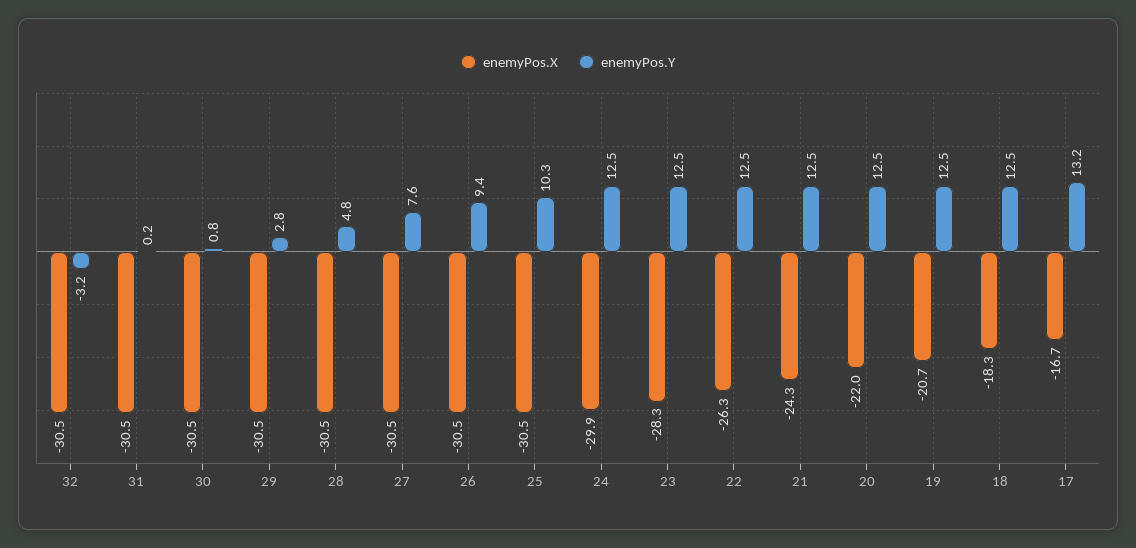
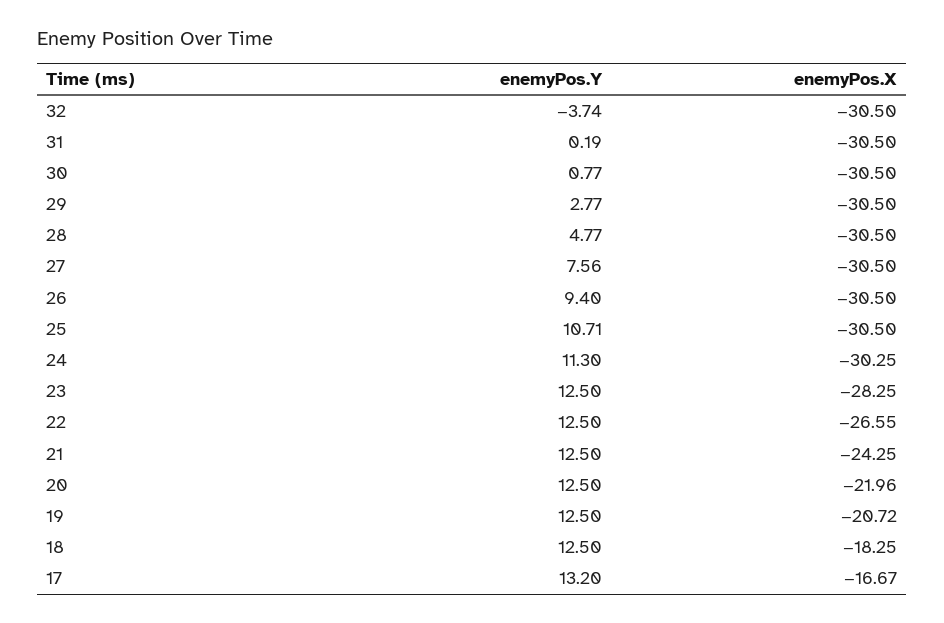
  {
    "enemyPos.X": {
      "32": -30.5,
      "31": -30.5,
      "30": -30.5,
      "29": -30.5,
      "28": -30.5,
      "27": -30.5,
      "26": -30.5,
      "25": -30.5,
-     "24": -29.9,
+     "24": -30.25,
      "23": -28.25,
-     "22": -26.3,
+     "22": -26.55,
      "21": -24.25,
      "20": -21.96,
      "19": -20.72,
      "18": -18.25,
      "17": -16.67
    },
    "enemyPos.Y": {
-     "32": -3.2,
+     "32": -3.74,
      "31": 0.19,
      "30": 0.77,
      "29": 2.77,
      "28": 4.77,
      "27": 7.56,
      "26": 9.4,
-     "25": 10.3,
+     "25": 10.71,
-     "24": 12.5,
+     "24": 11.3,
      "23": 12.5,
      "22": 12.5,
      "21": 12.5,
      "20": 12.5,
      "19": 12.5,
      "18": 12.5,
      "17": 13.2
    }
  }

